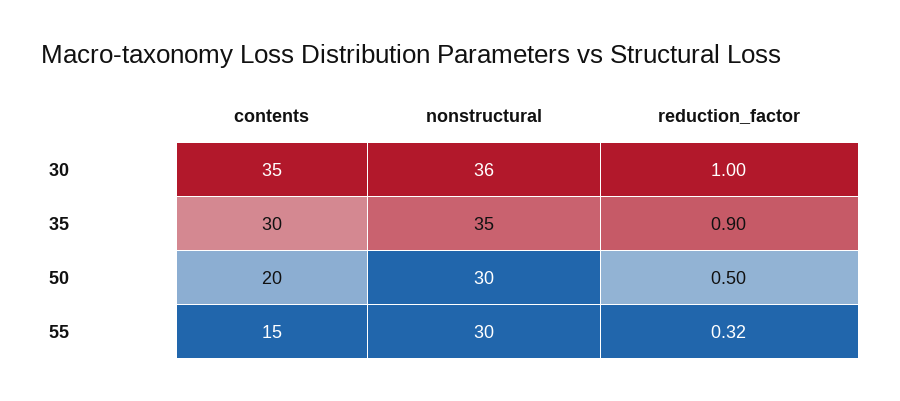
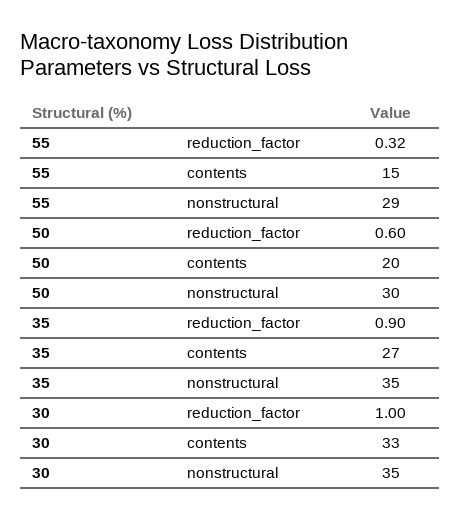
  {
    "contents": {
-     "30": 35,
+     "30": 33,
-     "35": 30,
+     "35": 27,
      "50": 20,
      "55": 15
    },
    "nonstructural": {
-     "30": 36,
+     "30": 35,
      "35": 35,
      "50": 30,
-     "55": 30
+     "55": 29
    },
    "reduction_factor": {
      "30": 1,
      "35": 0.9,
-     "50": 0.5,
+     "50": 0.6,
      "55": 0.32
    }
  }

